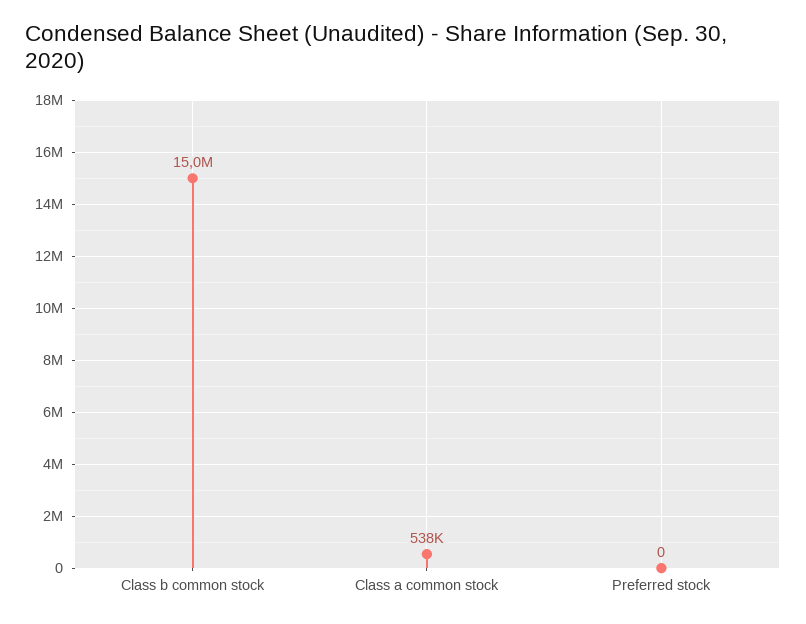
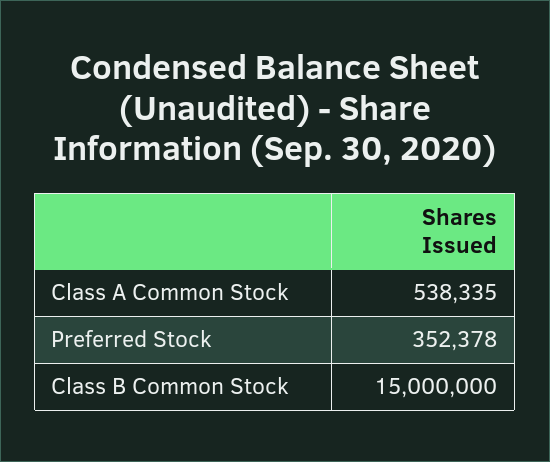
  {
    "Class b common stock": 15000000,
    "Class a common stock": 538335,
-   "Preferred stock": 0
+   "Preferred stock": 352378
  }

